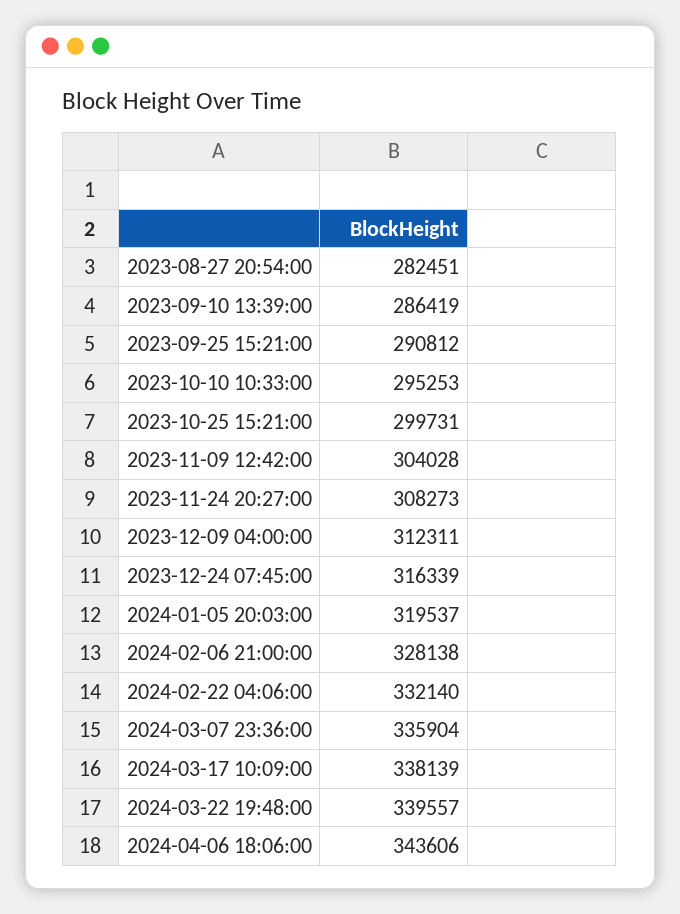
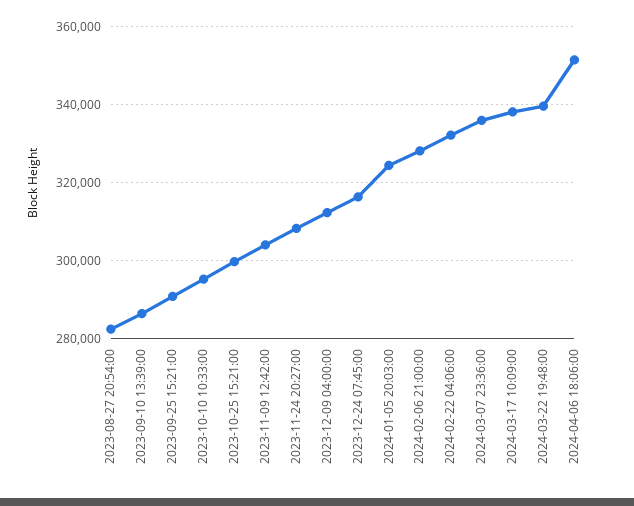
  {
    "2023-08-27 20:54:00": 282451,
    "2023-09-10 13:39:00": 286419,
    "2023-09-25 15:21:00": 290812,
    "2023-10-10 10:33:00": 295253,
    "2023-10-25 15:21:00": 299731,
    "2023-11-09 12:42:00": 304028,
    "2023-11-24 20:27:00": 308273,
    "2023-12-09 04:00:00": 312311,
    "2023-12-24 07:45:00": 316339,
-   "2024-01-05 20:03:00": 319537,
+   "2024-01-05 20:03:00": 324000,
    "2024-02-06 21:00:00": 328138,
    "2024-02-22 04:06:00": 332140,
    "2024-03-07 23:36:00": 335904,
    "2024-03-17 10:09:00": 338139,
    "2024-03-22 19:48:00": 339557,
-   "2024-04-06 18:06:00": 343606
+   "2024-04-06 18:06:00": 352000
  }

